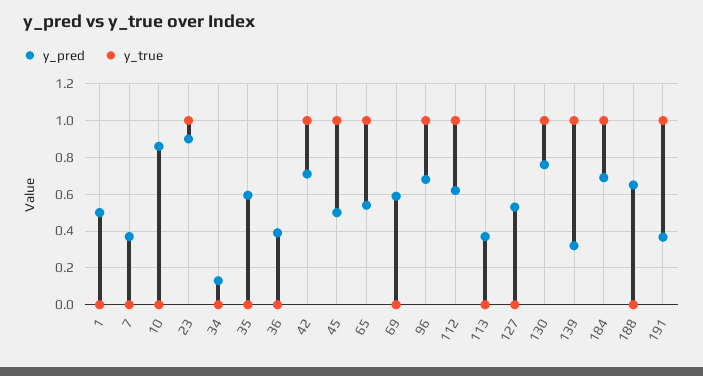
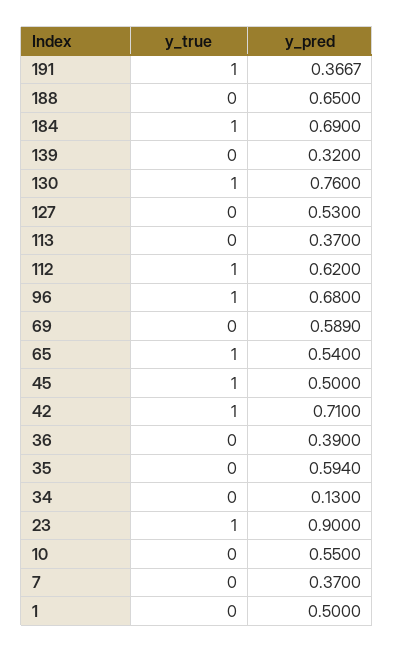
  {
    "y_pred": {
      "1": 0.5,
      "7": 0.37,
-     "10": 0.85,
+     "10": 0.55,
      "23": 0.9,
      "34": 0.13,
      "35": 0.594,
      "36": 0.39,
      "42": 0.71,
      "45": 0.5,
      "65": 0.54,
      "69": 0.589,
      "96": 0.68,
      "112": 0.62,
      "113": 0.37,
      "127": 0.53,
      "130": 0.76,
      "139": 0.32,
      "184": 0.69,
      "188": 0.65,
      "191": 0.3667
    },
    "y_true": {
      "1": 0,
      "7": 0,
      "10": 0,
      "23": 1,
      "34": 0,
      "35": 0,
      "36": 0,
      "42": 1,
      "45": 1,
      "65": 1,
      "69": 0,
      "96": 1,
      "112": 1,
      "113": 0,
      "127": 0,
      "130": 1,
-     "139": 1,
+     "139": 0,
      "184": 1,
      "188": 0,
      "191": 1
    }
  }

